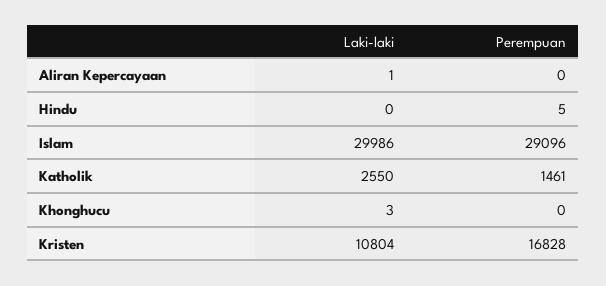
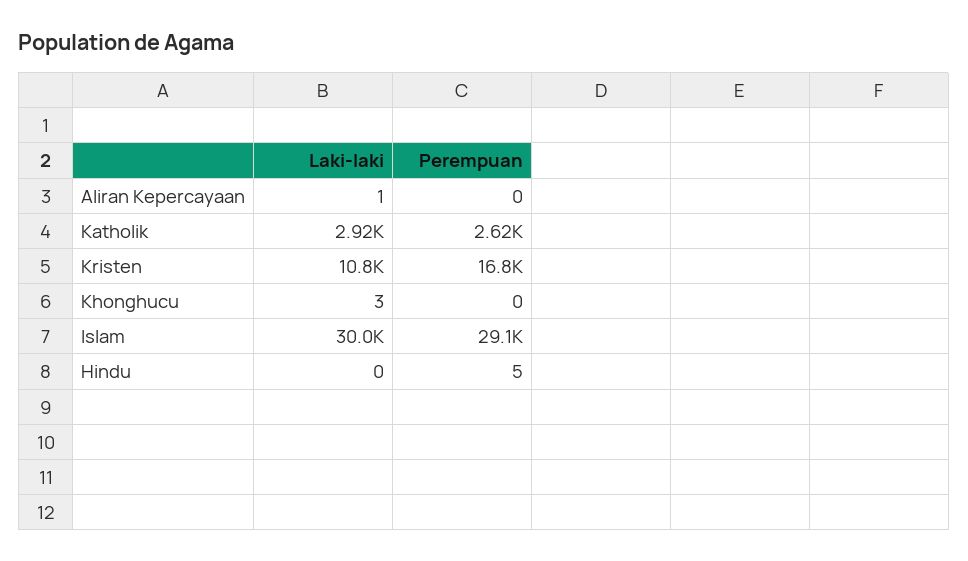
  {
    "Laki-laki": {
      "Aliran Kepercayaan": 1,
      "Hindu": 0,
      "Islam": 29986,
-     "Katholik": 2550,
+     "Katholik": 2920,
      "Khonghucu": 3,
      "Kristen": 10804
    },
    "Perempuan": {
      "Aliran Kepercayaan": 0,
      "Hindu": 5,
      "Islam": 29096,
-     "Katholik": 1461,
+     "Katholik": 2620,
      "Khonghucu": 0,
      "Kristen": 16828
    }
  }

